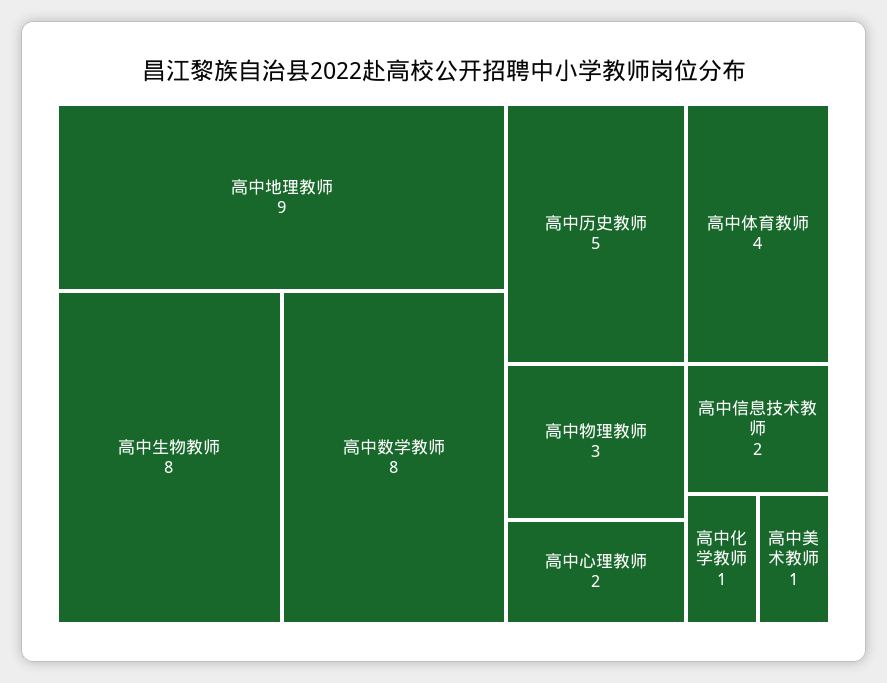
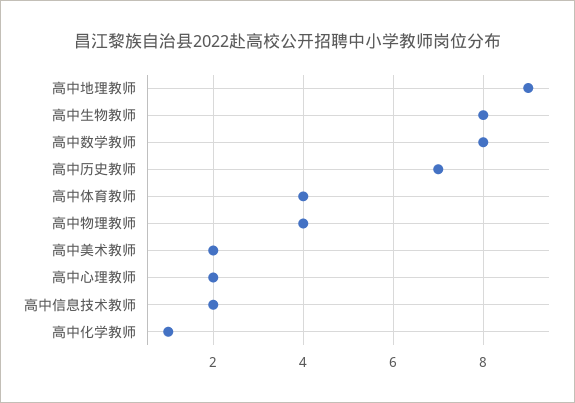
  {
    "高中地理教师": 9,
    "高中生物教师": 8,
    "高中数学教师": 8,
-   "高中历史教师": 5,
+   "高中历史教师": 7,
    "高中体育教师": 4,
-   "高中物理教师": 3,
+   "高中物理教师": 4,
    "高中心理教师": 2,
    "高中信息技术教师": 2,
    "高中化学教师": 1,
-   "高中美术教师": 1
+   "高中美术教师": 2
  }

